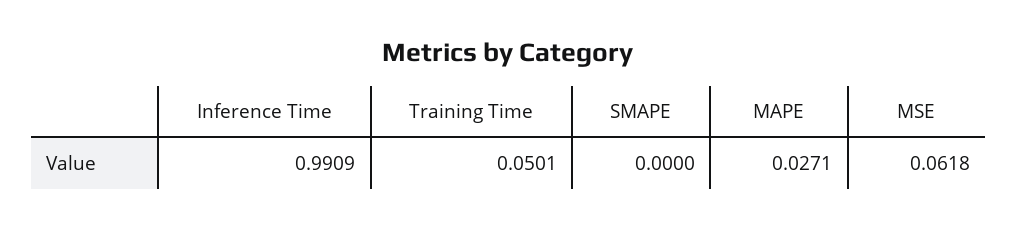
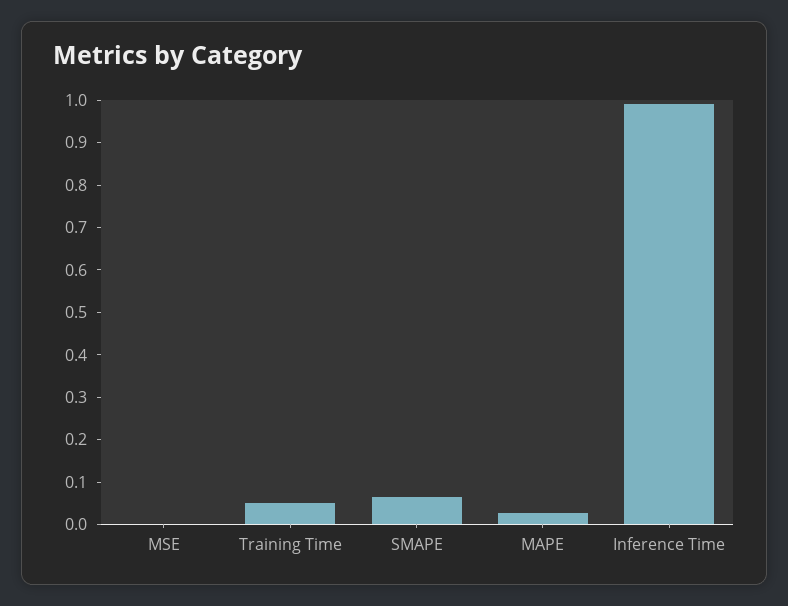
  {
    "Inference Time": 0.9909,
    "Training Time": 0.0501,
-   "SMAPE": 0,
+   "SMAPE": 0.06,
    "MAPE": 0.0271,
-   "MSE": 0.0618
+   "MSE": 0
  }

